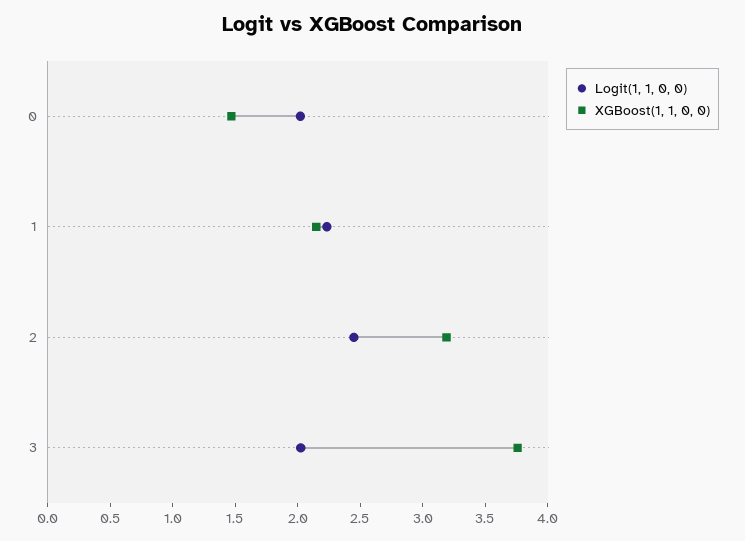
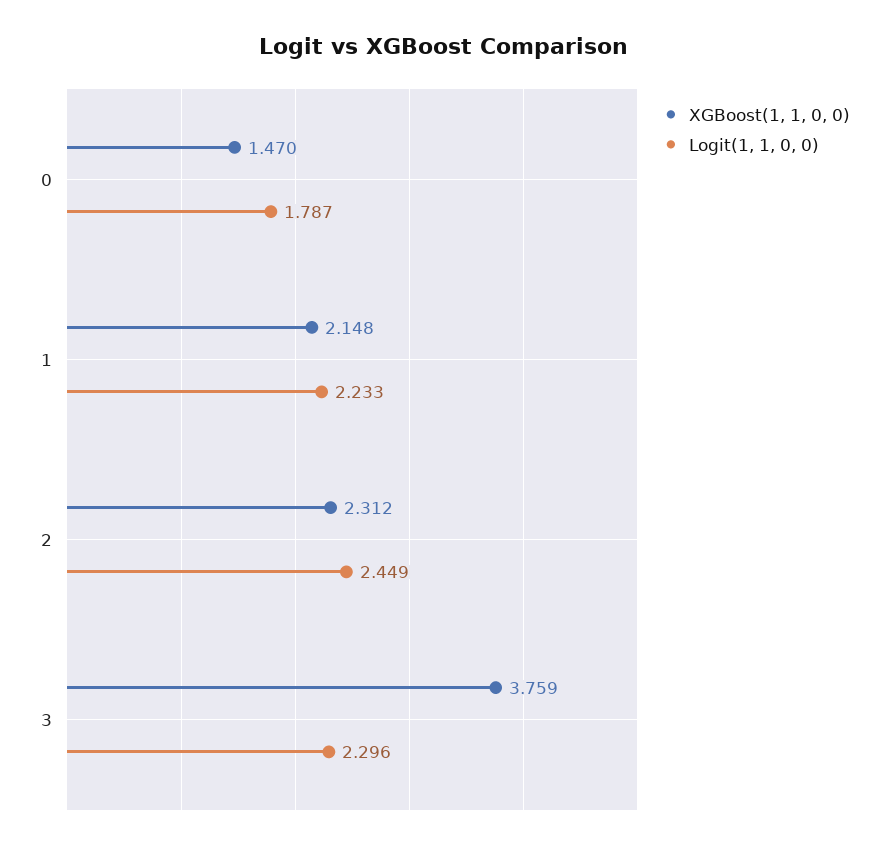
  {
    "Logit(1, 1, 0, 0)": {
-     "0": 2,
+     "0": 1.787,
      "1": 2.233,
      "2": 2.449,
-     "3": 2
+     "3": 2.296
    },
    "XGBoost(1, 1, 0, 0)": {
      "0": 1.47,
      "1": 2.148,
-     "2": 3.2,
+     "2": 2.312,
      "3": 3.759
    }
  }

